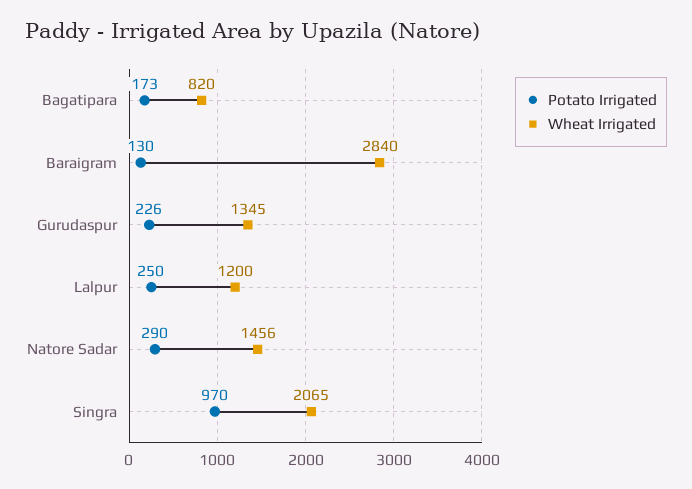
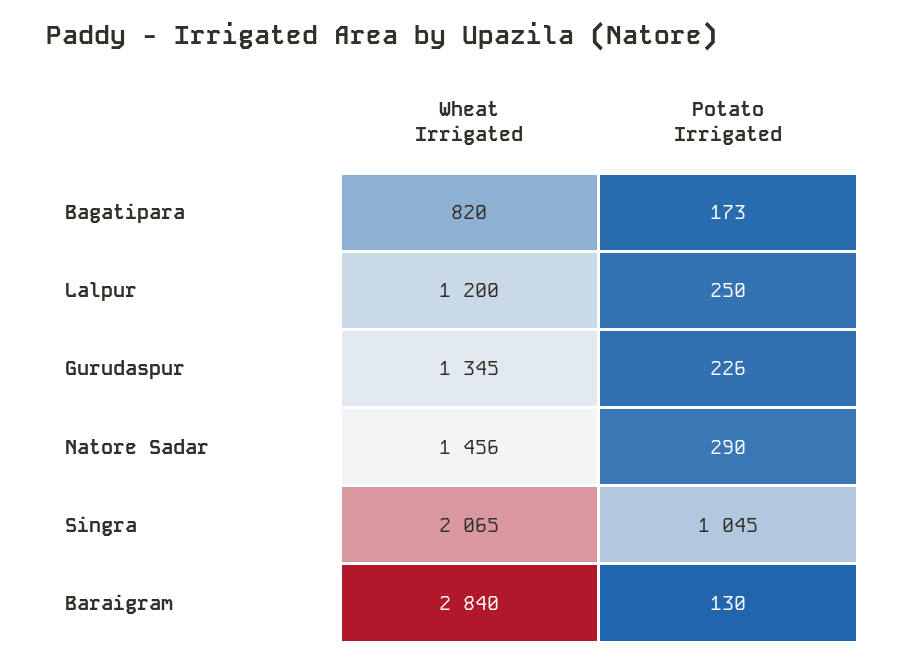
  {
    "Potato Irrigated": {
      "Bagatipara": 173,
      "Baraigram": 130,
      "Gurudaspur": 226,
      "Lalpur": 250,
      "Natore Sadar": 290,
-     "Singra": 970
+     "Singra": 1045
    },
    "Wheat Irrigated": {
      "Bagatipara": 820,
      "Baraigram": 2840,
      "Gurudaspur": 1345,
      "Lalpur": 1200,
      "Natore Sadar": 1456,
      "Singra": 2065
    }
  }

